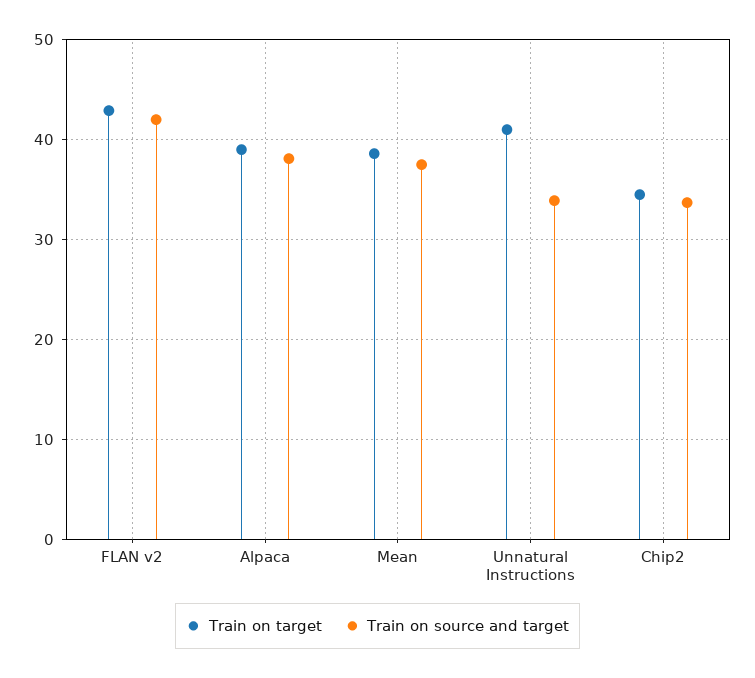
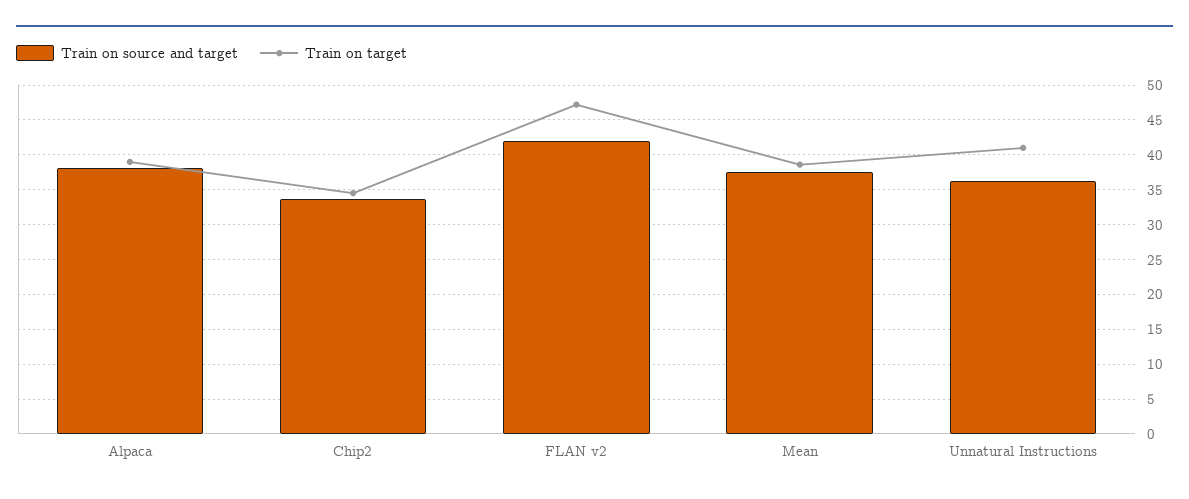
  {
    "Train on target": {
-     "FLAN v2": 43,
+     "FLAN v2": 47,
      "Alpaca": 39,
      "Mean": 39,
      "Unnatural Instructions": 41,
      "Chip2": 35
    },
    "Train on source and target": {
      "FLAN v2": 42,
      "Alpaca": 38,
      "Mean": 38,
-     "Unnatural Instructions": 34,
+     "Unnatural Instructions": 36,
      "Chip2": 34
    }
  }

